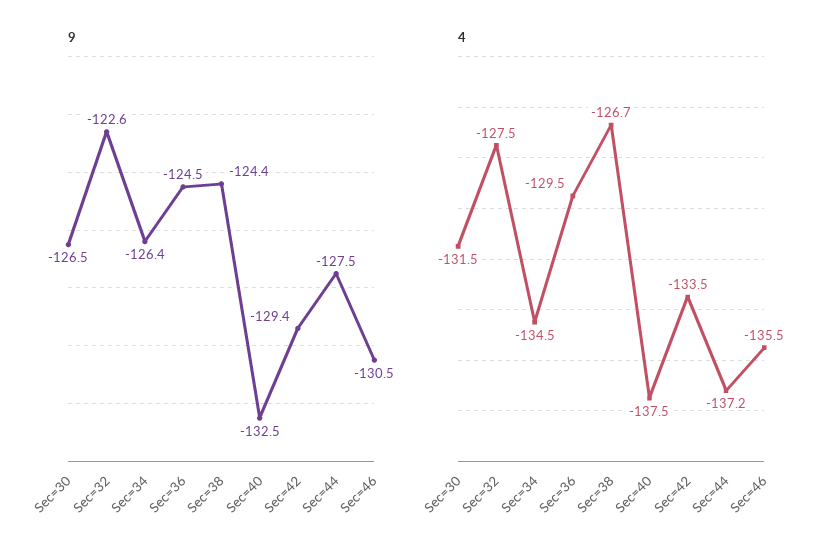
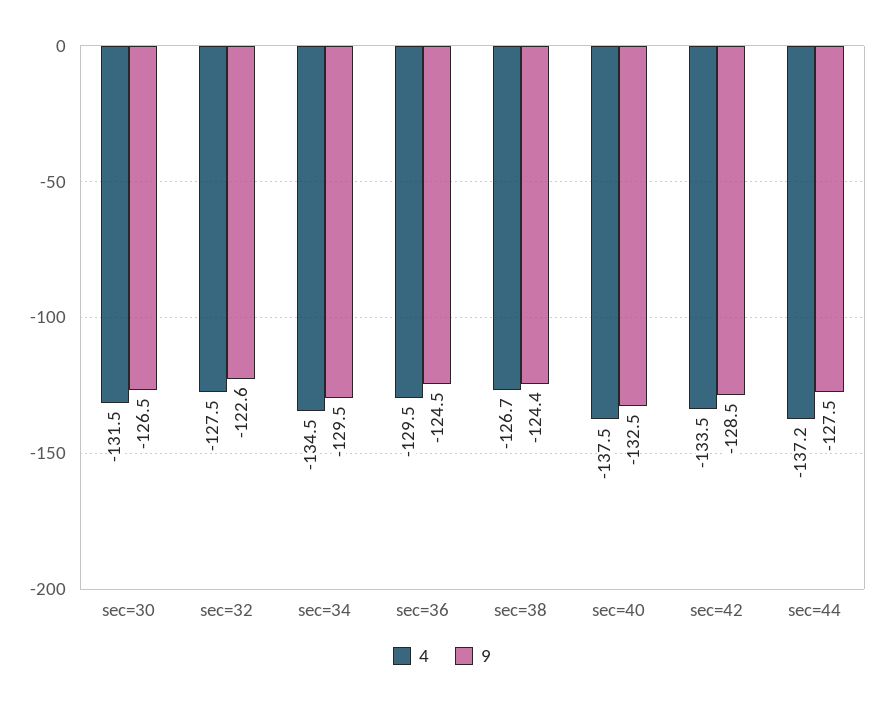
  {
    "9": {
      "Sec=30": -126.5,
      "Sec=32": -122.6,
-     "Sec=34": -126.4,
+     "Sec=34": -129.5,
      "Sec=36": -124.5,
      "Sec=38": -124.4,
      "Sec=40": -132.5,
-     "Sec=42": -129.4,
+     "Sec=42": -128.5,
-     "Sec=44": -127.5,
+     "Sec=44": -127.5
-     "Sec=46": -130.5
    },
    "4": {
      "Sec=30": -131.5,
      "Sec=32": -127.5,
      "Sec=34": -134.5,
      "Sec=36": -129.5,
      "Sec=38": -126.7,
      "Sec=40": -137.5,
      "Sec=42": -133.5,
-     "Sec=44": -137.2,
+     "Sec=44": -137.2
-     "Sec=46": -135.5
    }
  }

